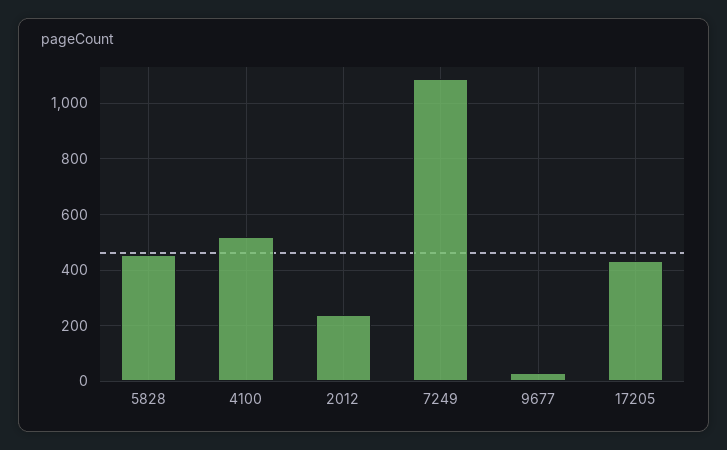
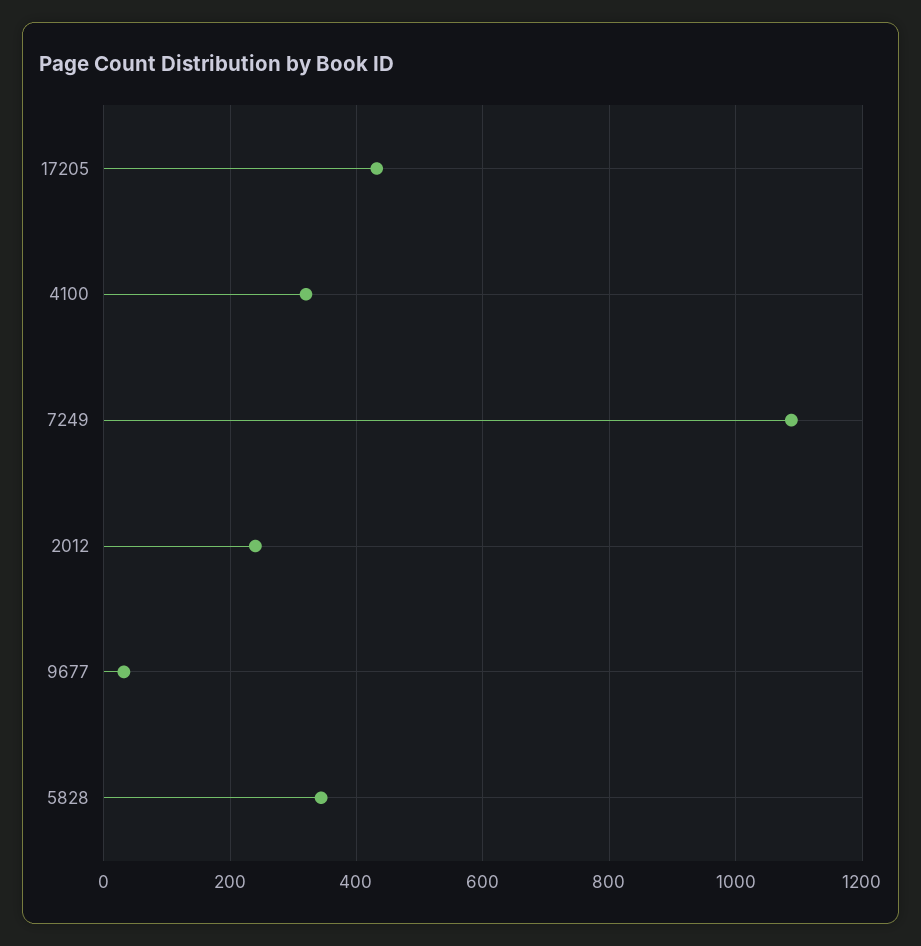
  {
-   "5828": 450,
+   "5828": 340,
-   "4100": 525,
+   "4100": 320,
    "2012": 240,
    "7249": 1080,
    "9677": 40,
    "17205": 440
  }

